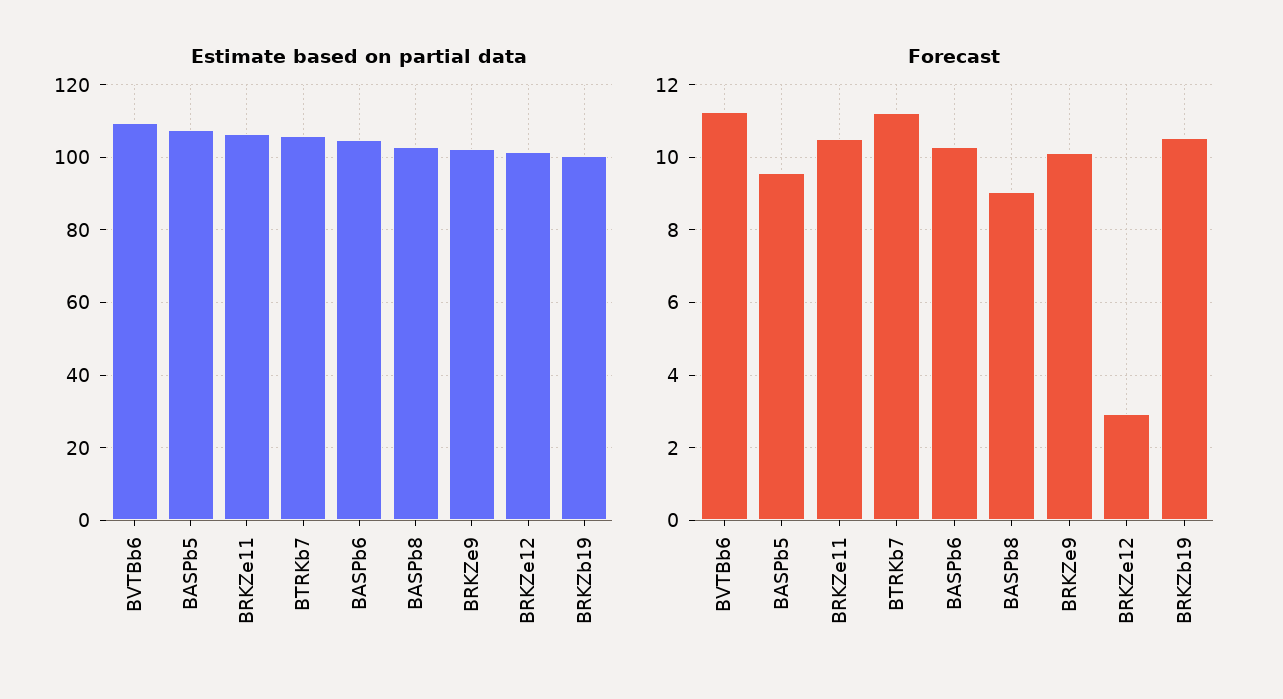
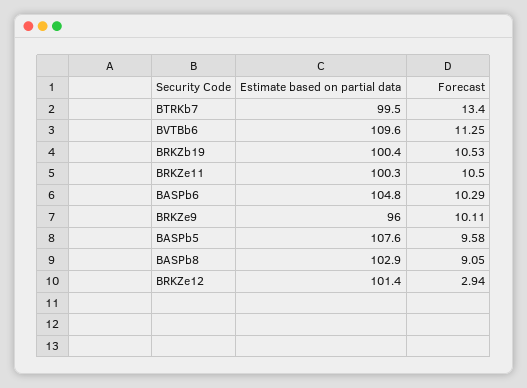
  {
    "Estimate based on partial data": {
      "BVTBb6": 109.6,
      "BASPb5": 107.6,
-     "BRKZe11": 106,
+     "BRKZe11": 100.3,
-     "BTRKb7": 106,
+     "BTRKb7": 99.5,
      "BASPb6": 104.8,
      "BASPb8": 102.9,
-     "BRKZe9": 102,
+     "BRKZe9": 96,
      "BRKZe12": 101.4,
      "BRKZb19": 100.4
    },
    "Forecast": {
      "BVTBb6": 11.25,
      "BASPb5": 9.58,
      "BRKZe11": 10.5,
-     "BTRKb7": 11.2,
+     "BTRKb7": 13.4,
      "BASPb6": 10.29,
      "BASPb8": 9.05,
      "BRKZe9": 10.11,
      "BRKZe12": 2.94,
      "BRKZb19": 10.53
    }
  }

